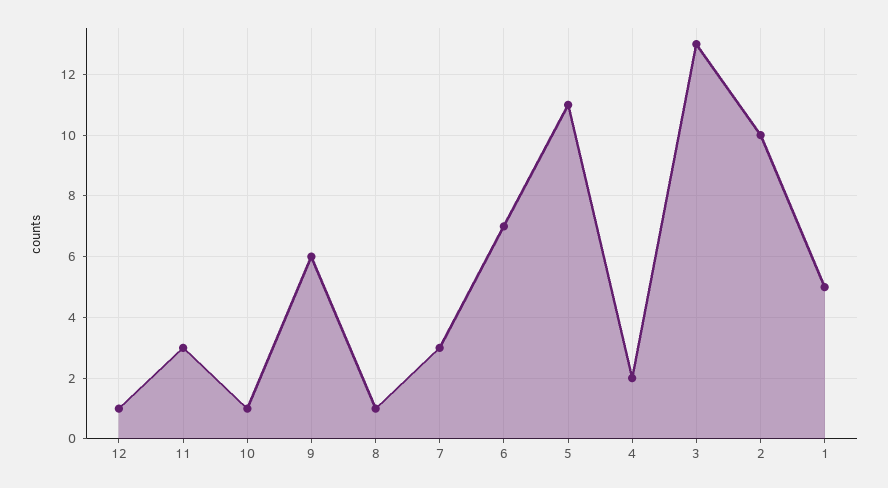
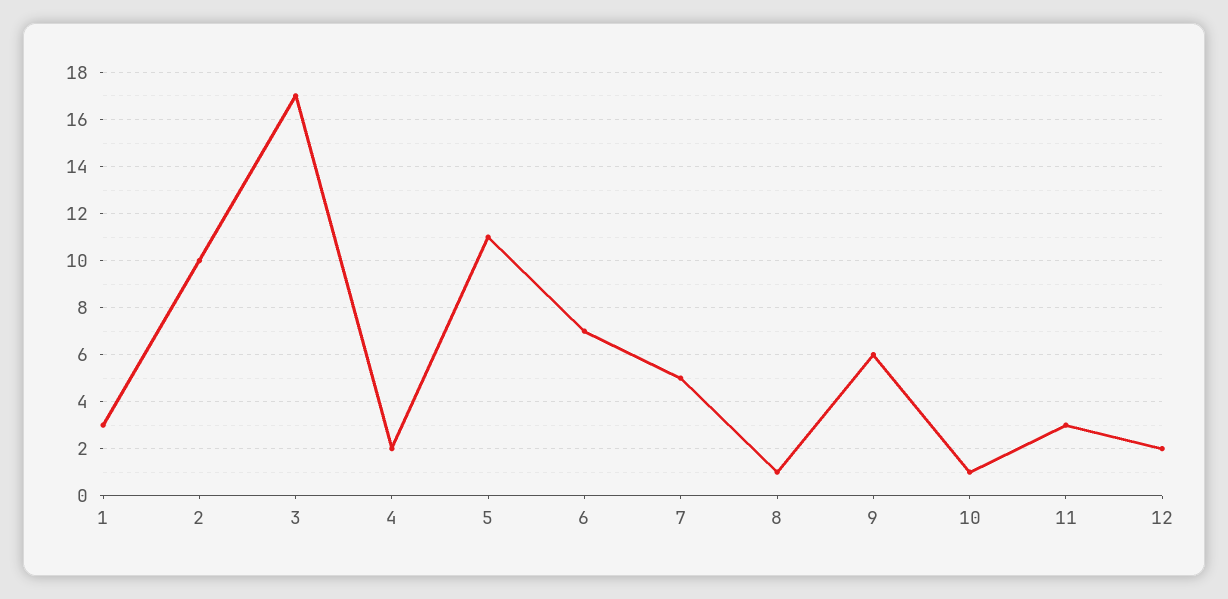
  {
-   "12": 1,
+   "12": 2,
    "11": 3,
    "10": 1,
    "9": 6,
    "8": 1,
-   "7": 3,
+   "7": 5,
    "6": 7,
    "5": 11,
    "4": 2,
-   "3": 13,
+   "3": 17,
    "2": 10,
-   "1": 5
+   "1": 3
  }

